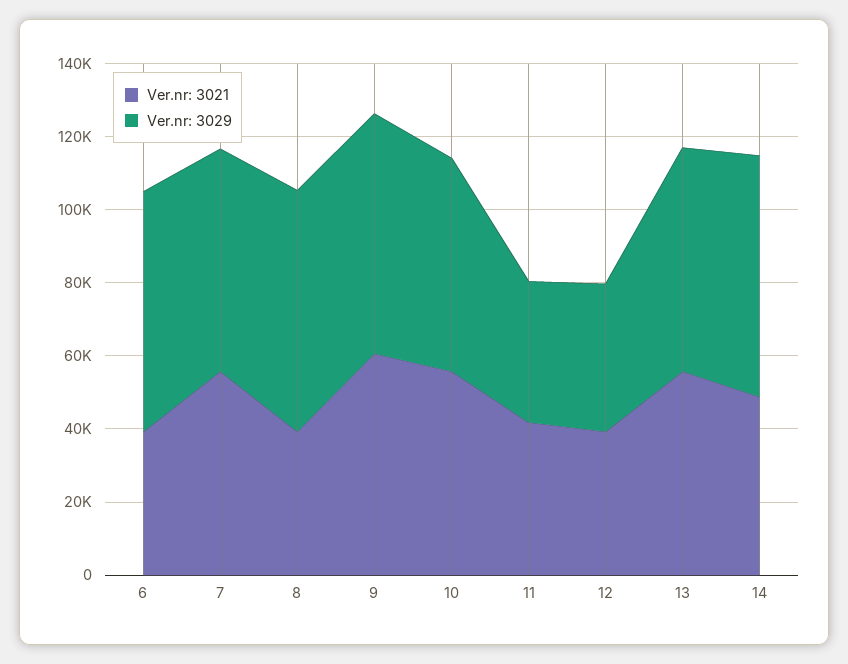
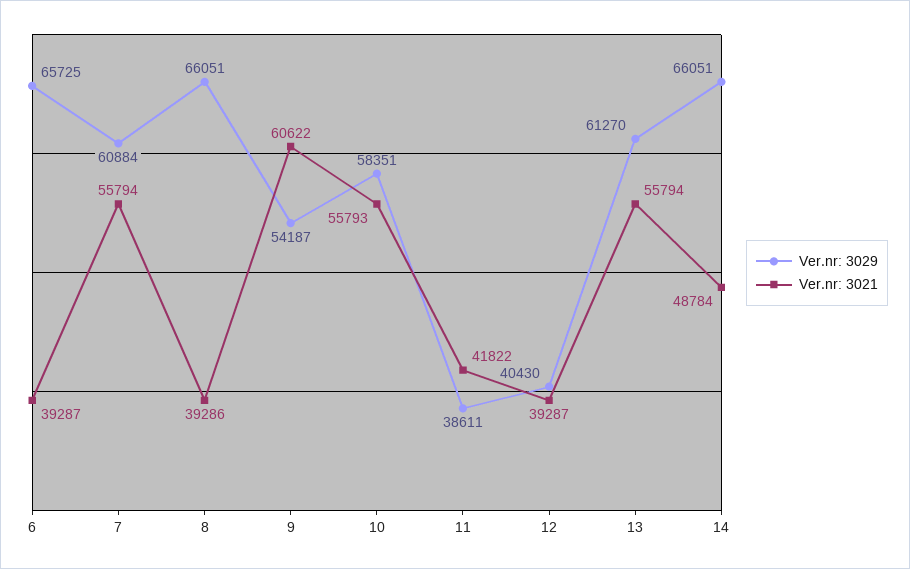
  {
    "Ver.nr: 3021": {
      "6": 39287,
      "7": 55794,
      "8": 39286,
      "9": 60622,
      "10": 55793,
      "11": 41822,
      "12": 39287,
      "13": 55794,
      "14": 48784
    },
    "Ver.nr: 3029": {
      "6": 65725,
      "7": 60884,
      "8": 66051,
-     "9": 65000,
+     "9": 54187,
      "10": 58351,
      "11": 38611,
      "12": 40430,
      "13": 61270,
      "14": 66051
    }
  }

